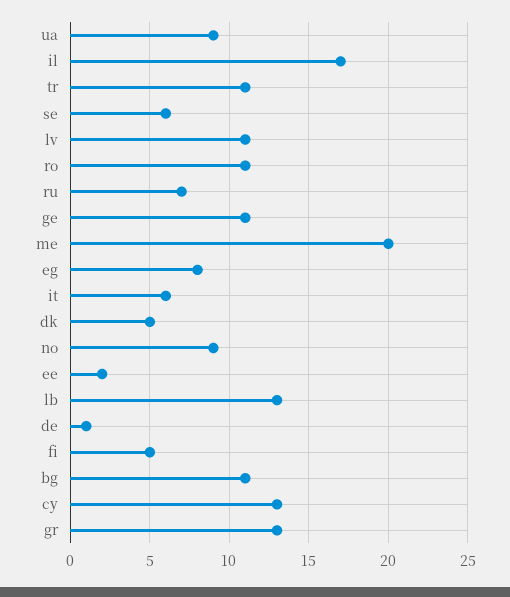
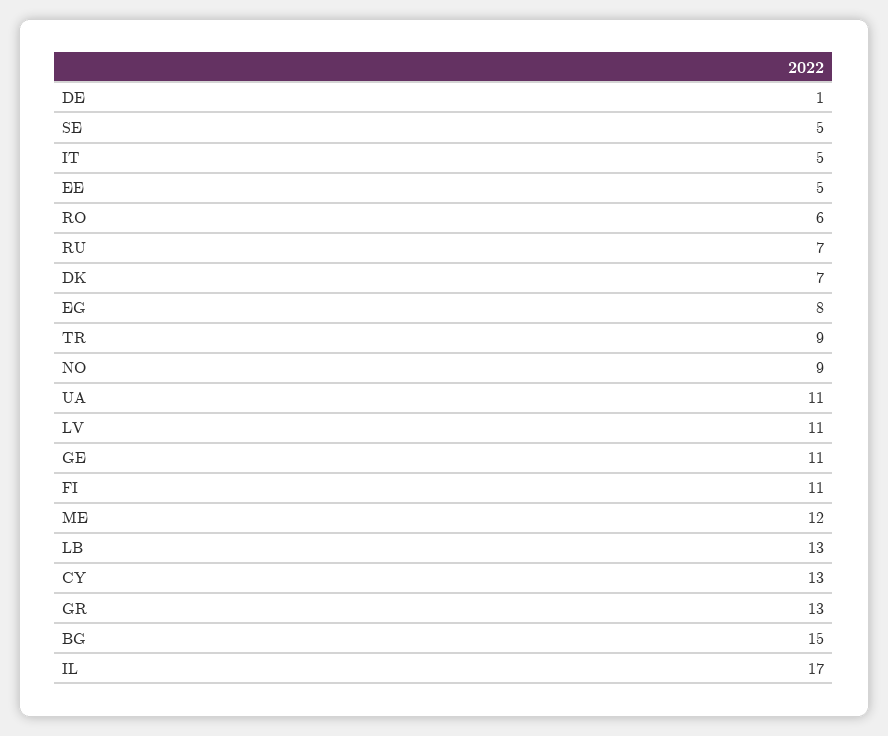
  {
-   "ua": 9,
+   "ua": 11,
    "il": 17,
-   "tr": 11,
+   "tr": 9,
-   "se": 6,
+   "se": 5,
    "lv": 11,
-   "ro": 11,
+   "ro": 6,
    "ru": 7,
    "ge": 11,
-   "me": 20,
+   "me": 12,
    "eg": 8,
-   "it": 6,
+   "it": 5,
-   "dk": 5,
+   "dk": 7,
    "no": 9,
-   "ee": 2,
+   "ee": 5,
    "lb": 13,
    "de": 1,
-   "fi": 5,
+   "fi": 11,
-   "bg": 11,
+   "bg": 15,
    "cy": 13,
    "gr": 13
  }

